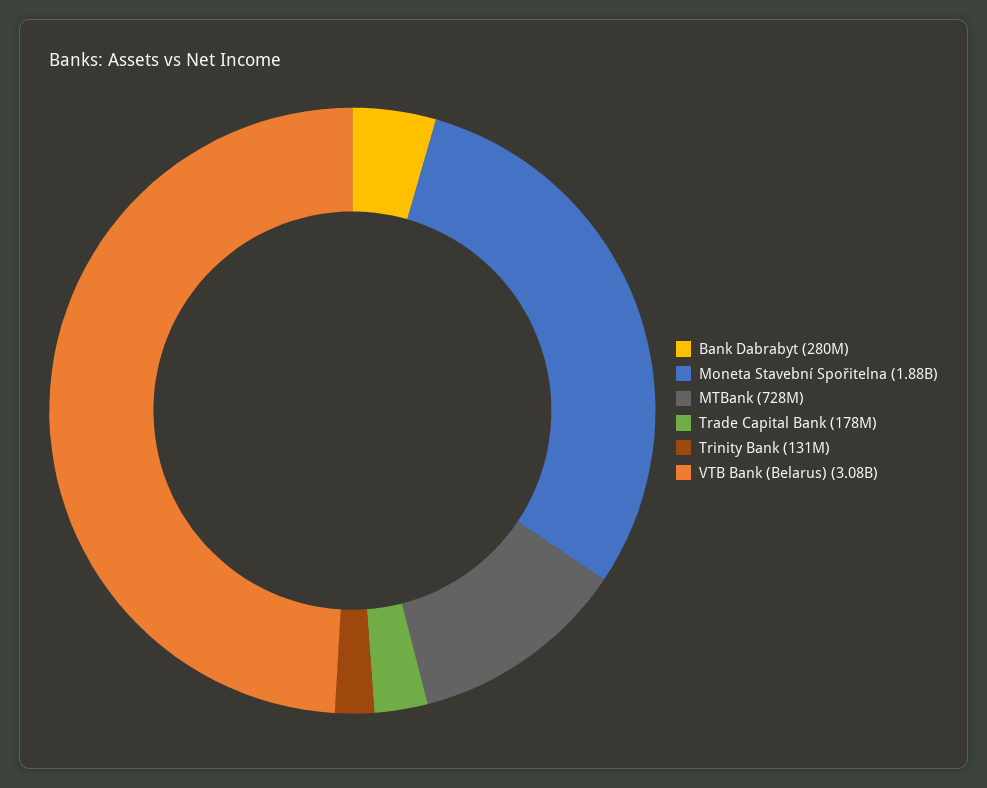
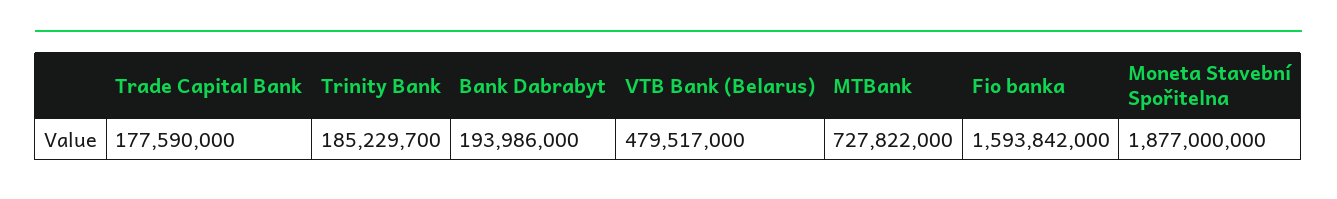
  {
-   "Bank Dabrabyt": 280000000,
+   "Bank Dabrabyt": 193986000,
    "Moneta Stavební Spořitelna": 1877000000,
    "MTBank": 727822000,
    "Trade Capital Bank": 177590000,
-   "Trinity Bank": 131000000,
+   "Trinity Bank": 185229700,
-   "VTB Bank (Belarus)": 3080000000
+   "VTB Bank (Belarus)": 479517000,
+   "Fio banka": 1593842000
  }

